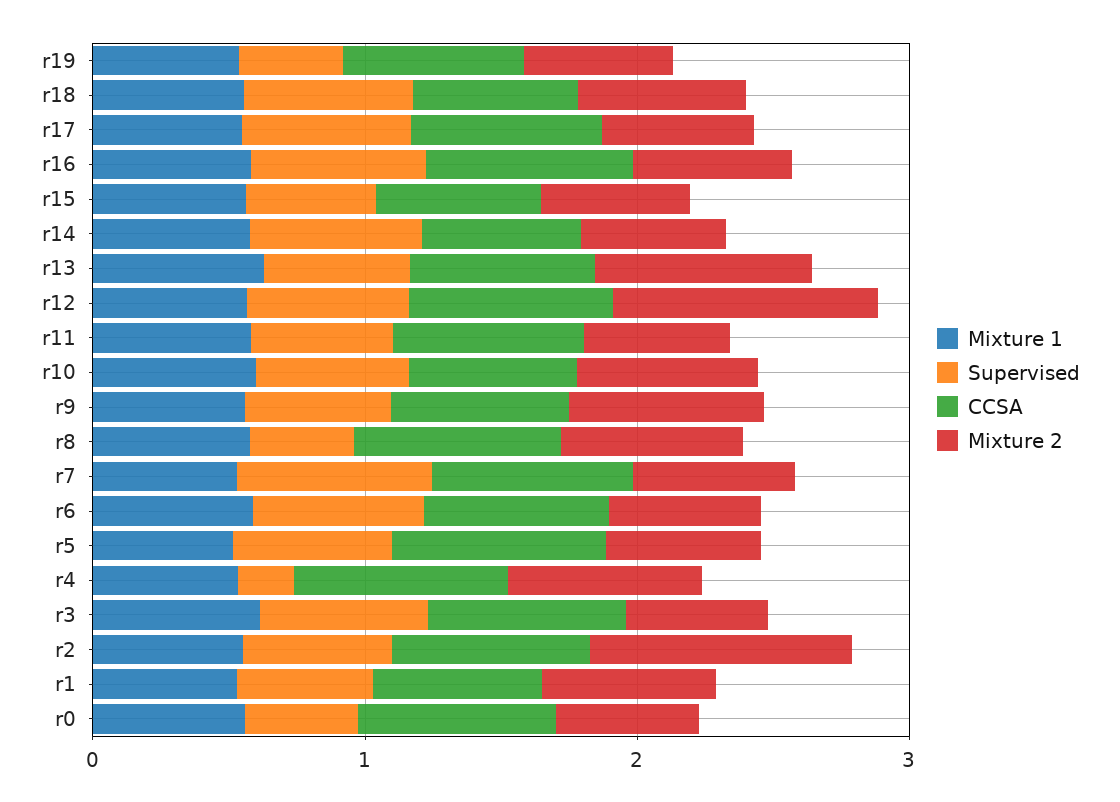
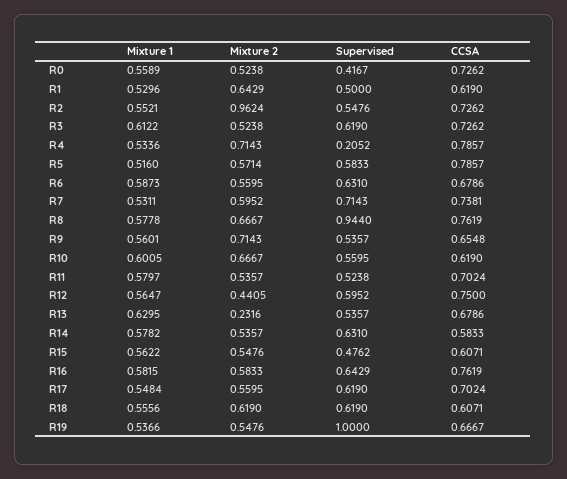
  {
    "Mixture 1": {
      "r19": 0.5366,
      "r18": 0.5556,
      "r17": 0.5484,
      "r16": 0.5815,
      "r15": 0.5622,
      "r14": 0.5782,
      "r13": 0.6295,
      "r12": 0.5647,
      "r11": 0.5797,
      "r10": 0.6005,
      "r9": 0.5601,
      "r8": 0.5778,
      "r7": 0.5311,
      "r6": 0.5873,
      "r5": 0.516,
      "r4": 0.5336,
      "r3": 0.6122,
      "r2": 0.5521,
      "r1": 0.5296,
      "r0": 0.5589
    },
    "Supervised": {
-     "r19": 0.4,
+     "r19": 1,
      "r18": 0.619,
      "r17": 0.619,
      "r16": 0.6429,
      "r15": 0.4762,
      "r14": 0.631,
      "r13": 0.5357,
      "r12": 0.5952,
      "r11": 0.5238,
      "r10": 0.5595,
      "r9": 0.5357,
-     "r8": 0.4,
+     "r8": 0.944,
      "r7": 0.7143,
      "r6": 0.631,
      "r5": 0.5833,
      "r4": 0.2052,
      "r3": 0.619,
      "r2": 0.5476,
      "r1": 0.5,
      "r0": 0.4167
    },
    "CCSA": {
      "r19": 0.6667,
      "r18": 0.6071,
      "r17": 0.7024,
      "r16": 0.7619,
      "r15": 0.6071,
      "r14": 0.5833,
      "r13": 0.6786,
      "r12": 0.75,
      "r11": 0.7024,
      "r10": 0.619,
      "r9": 0.6548,
      "r8": 0.7619,
      "r7": 0.7381,
      "r6": 0.6786,
      "r5": 0.7857,
      "r4": 0.7857,
      "r3": 0.7262,
      "r2": 0.7262,
      "r1": 0.619,
      "r0": 0.7262
    },
    "Mixture 2": {
      "r19": 0.5476,
      "r18": 0.619,
      "r17": 0.5595,
      "r16": 0.5833,
      "r15": 0.5476,
      "r14": 0.5357,
-     "r13": 0.8,
+     "r13": 0.2316,
-     "r12": 1,
+     "r12": 0.4405,
      "r11": 0.5357,
      "r10": 0.6667,
      "r9": 0.7143,
      "r8": 0.6667,
      "r7": 0.5952,
      "r6": 0.5595,
      "r5": 0.5714,
      "r4": 0.7143,
      "r3": 0.5238,
      "r2": 0.9624,
      "r1": 0.6429,
      "r0": 0.5238
    }
  }

